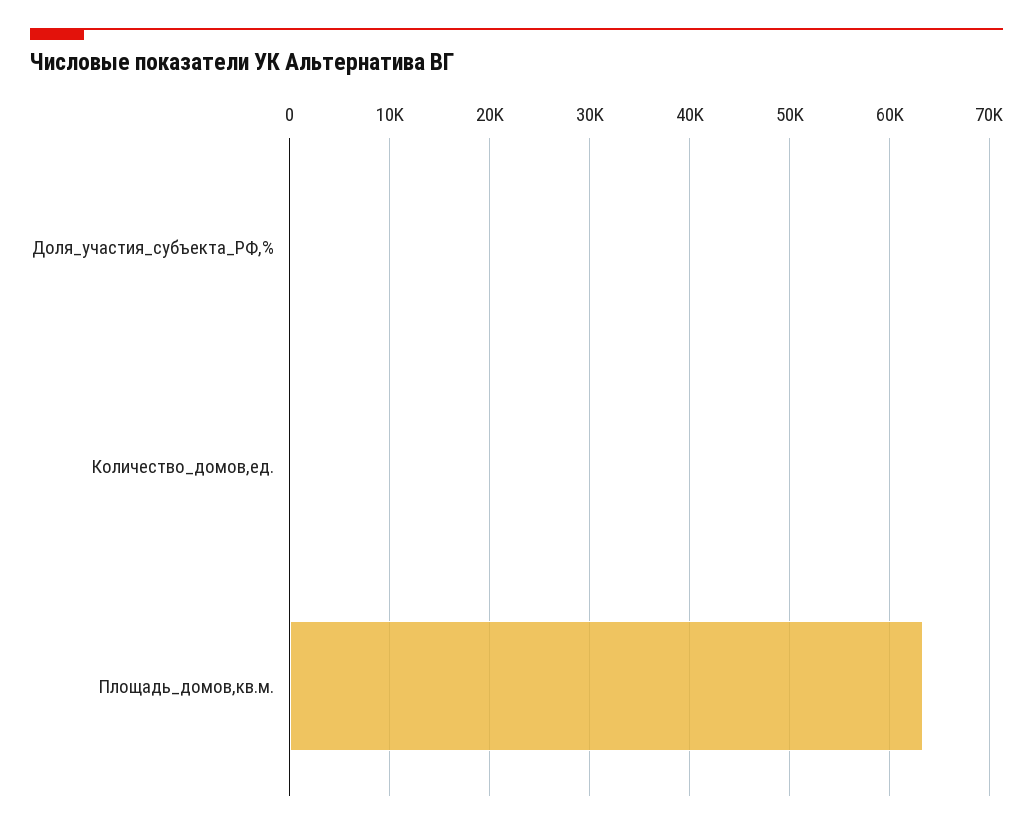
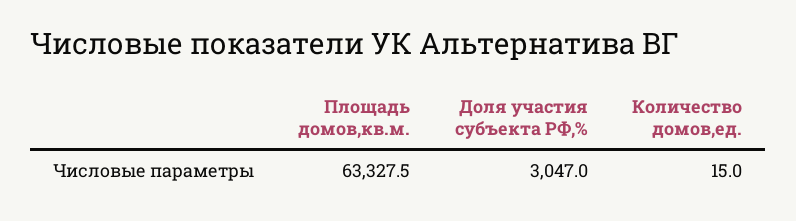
  {
-   "Доля_участия_субъекта_РФ,%": 0,
+   "Доля_участия_субъекта_РФ,%": 3047,
    "Количество_домов,ед.": 15,
    "Площадь_домов,кв.м.": 63327.5
  }

